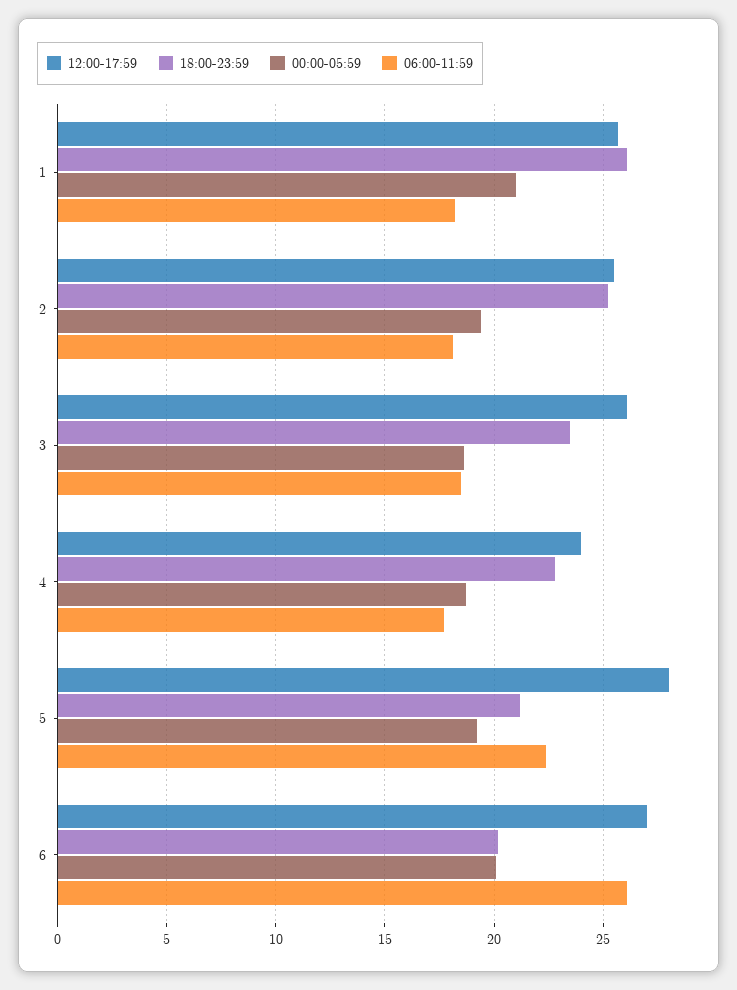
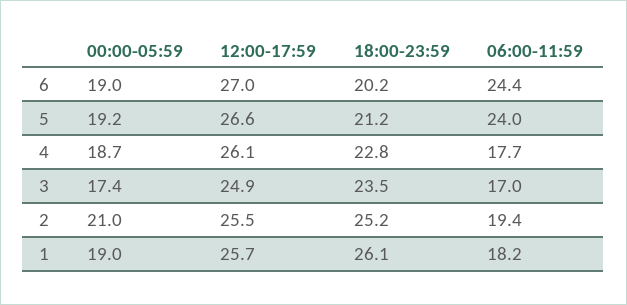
  {
    "12:00-17:59": {
      "1": 25.7,
      "2": 25.5,
-     "3": 26,
+     "3": 24.9,
-     "4": 24,
+     "4": 26.1,
-     "5": 28,
+     "5": 26.6,
      "6": 27
    },
    "18:00-23:59": {
      "1": 26.1,
      "2": 25.2,
      "3": 23.5,
      "4": 22.8,
      "5": 21.2,
      "6": 20.2
    },
    "00:00-05:59": {
-     "1": 21,
+     "1": 19,
-     "2": 19.5,
+     "2": 21,
-     "3": 18.5,
+     "3": 17.4,
      "4": 18.7,
      "5": 19.2,
-     "6": 20
+     "6": 19
    },
    "06:00-11:59": {
      "1": 18.2,
-     "2": 18,
+     "2": 19.4,
-     "3": 18.5,
+     "3": 17,
      "4": 17.7,
-     "5": 22.5,
+     "5": 24,
-     "6": 26
+     "6": 24.4
    }
  }

